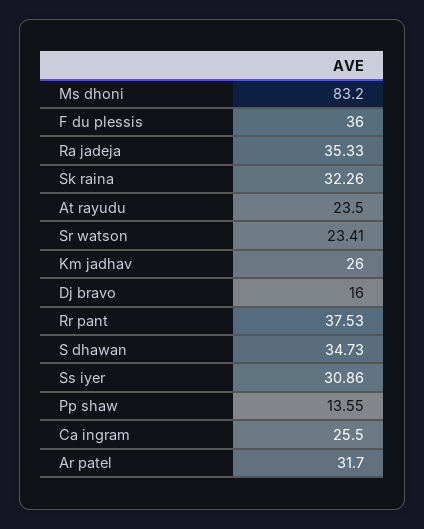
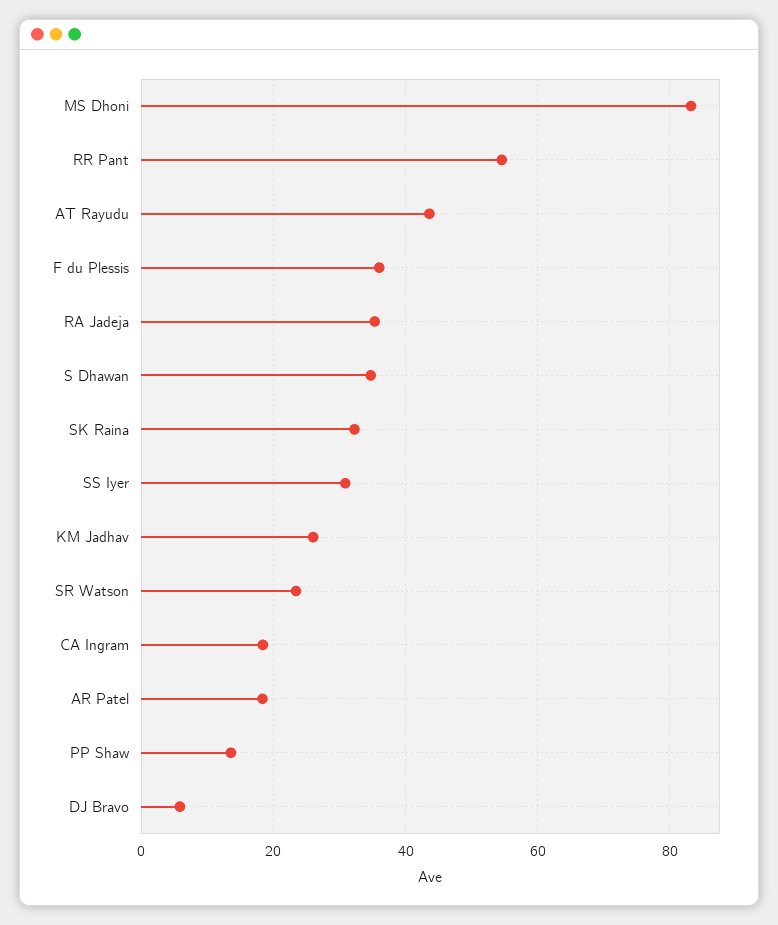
  {
    "Ms dhoni": 83.2,
    "F du plessis": 36,
    "Ra jadeja": 35.33,
    "Sk raina": 32.26,
-   "At rayudu": 23.5,
+   "At rayudu": 44,
    "Sr watson": 23.41,
    "Km jadhav": 26,
-   "Dj bravo": 16,
+   "Dj bravo": 6,
-   "Rr pant": 37.53,
+   "Rr pant": 54,
    "S dhawan": 34.73,
    "Ss iyer": 30.86,
    "Pp shaw": 13.55,
-   "Ca ingram": 25.5,
+   "Ca ingram": 18,
-   "Ar patel": 31.7
+   "Ar patel": 18
  }

